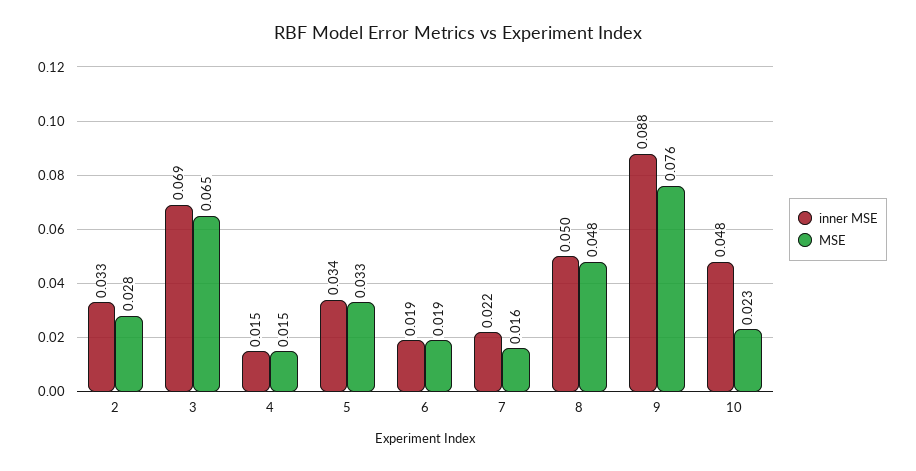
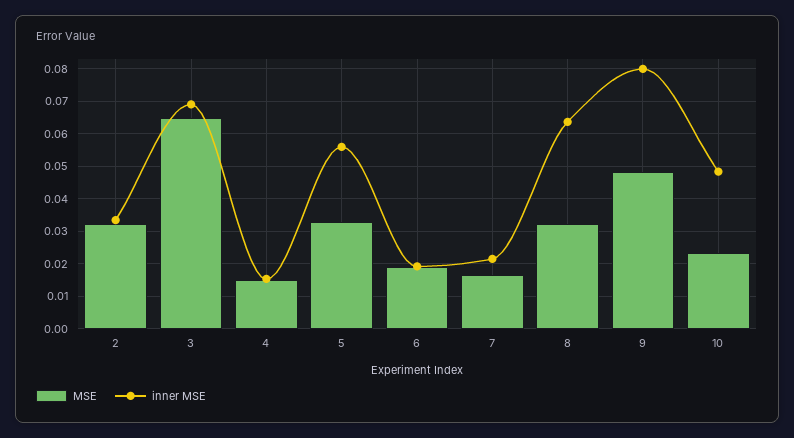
  {
    "inner MSE": {
      "2": 0.033,
      "3": 0.069,
      "4": 0.015,
-     "5": 0.034,
+     "5": 0.056,
      "6": 0.019,
      "7": 0.022,
-     "8": 0.05,
+     "8": 0.064,
-     "9": 0.088,
+     "9": 0.08,
      "10": 0.048
    },
    "MSE": {
-     "2": 0.028,
+     "2": 0.032,
      "3": 0.065,
      "4": 0.015,
      "5": 0.033,
      "6": 0.019,
      "7": 0.016,
-     "8": 0.048,
+     "8": 0.032,
-     "9": 0.076,
+     "9": 0.048,
      "10": 0.023
    }
  }

